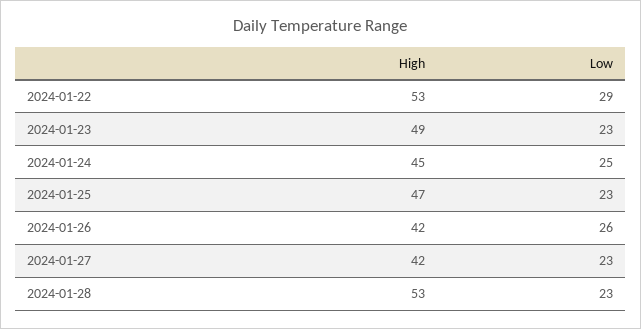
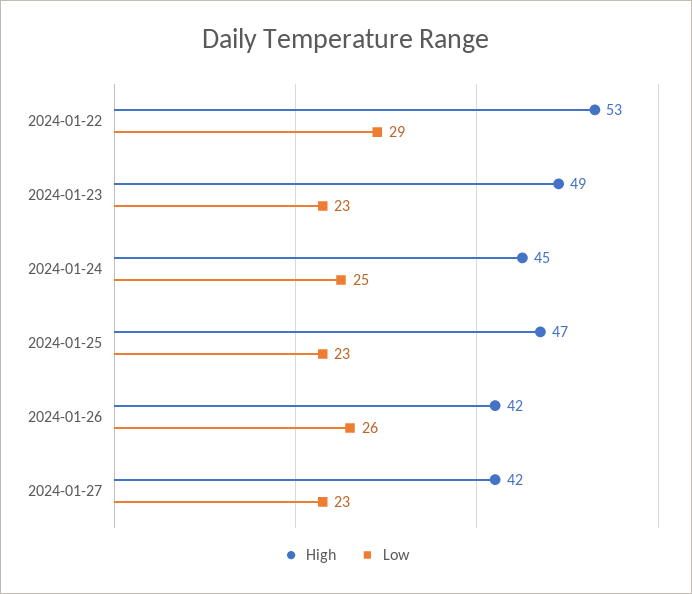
  {
    "High": {
      "2024-01-22": 53,
      "2024-01-23": 49,
      "2024-01-24": 45,
      "2024-01-25": 47,
      "2024-01-26": 42,
-     "2024-01-27": 42,
+     "2024-01-27": 42
-     "2024-01-28": 53
    },
    "Low": {
      "2024-01-22": 29,
      "2024-01-23": 23,
      "2024-01-24": 25,
      "2024-01-25": 23,
      "2024-01-26": 26,
-     "2024-01-27": 23,
+     "2024-01-27": 23
-     "2024-01-28": 23
    }
  }

